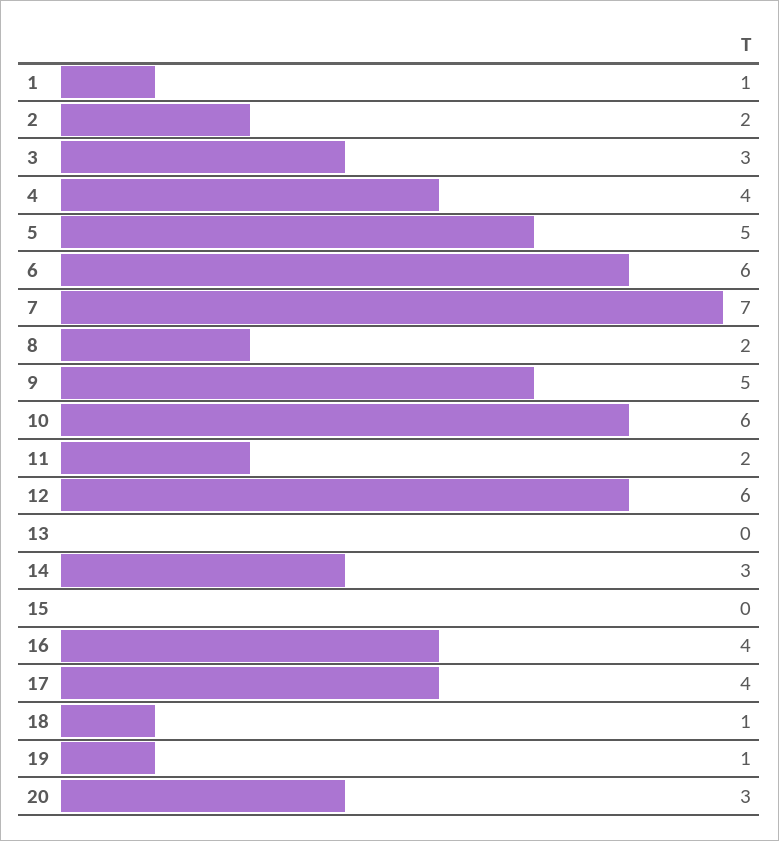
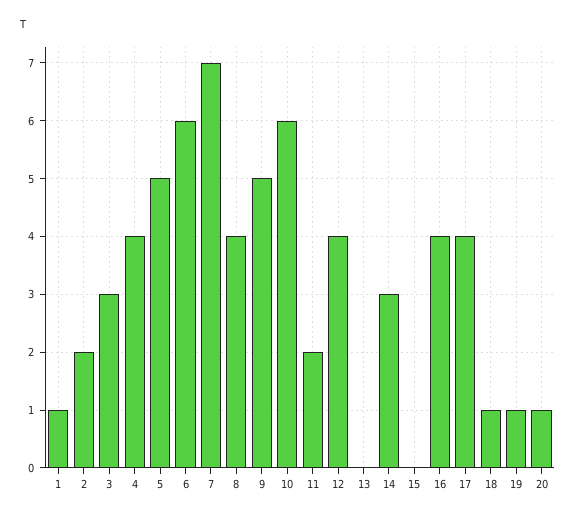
  {
    "1": 1,
    "2": 2,
    "3": 3,
    "4": 4,
    "5": 5,
    "6": 6,
    "7": 7,
-   "8": 2,
+   "8": 4,
    "9": 5,
    "10": 6,
    "11": 2,
-   "12": 6,
+   "12": 4,
    "13": 0,
    "14": 3,
    "15": 0,
    "16": 4,
    "17": 4,
    "18": 1,
    "19": 1,
-   "20": 3
+   "20": 1
  }

